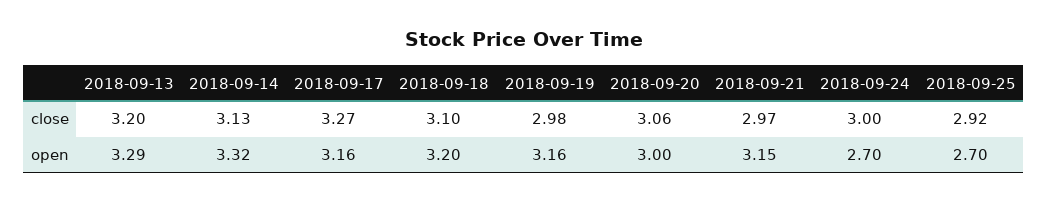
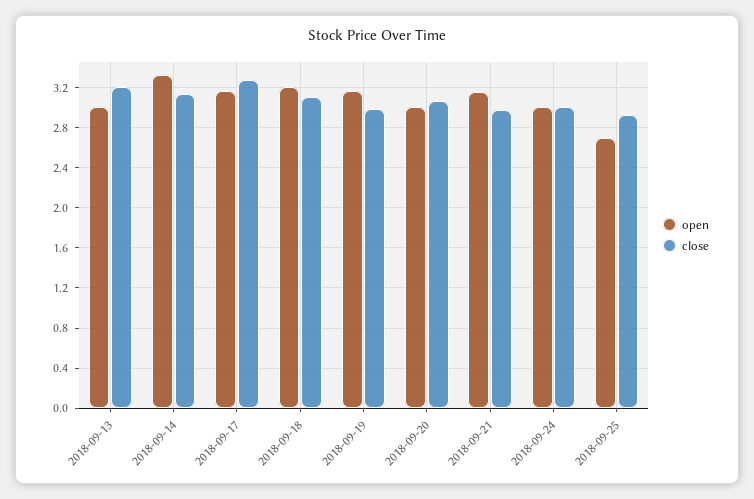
  {
    "close": {
      "2018-09-13": 3.2,
      "2018-09-14": 3.13,
      "2018-09-17": 3.27,
      "2018-09-18": 3.1,
      "2018-09-19": 2.98,
      "2018-09-20": 3.06,
      "2018-09-21": 2.97,
      "2018-09-24": 3,
      "2018-09-25": 2.92
    },
    "open": {
-     "2018-09-13": 3.29,
+     "2018-09-13": 3,
      "2018-09-14": 3.32,
      "2018-09-17": 3.16,
      "2018-09-18": 3.2,
      "2018-09-19": 3.16,
      "2018-09-20": 3,
      "2018-09-21": 3.15,
-     "2018-09-24": 2.7,
+     "2018-09-24": 3,
      "2018-09-25": 2.7
    }
  }

